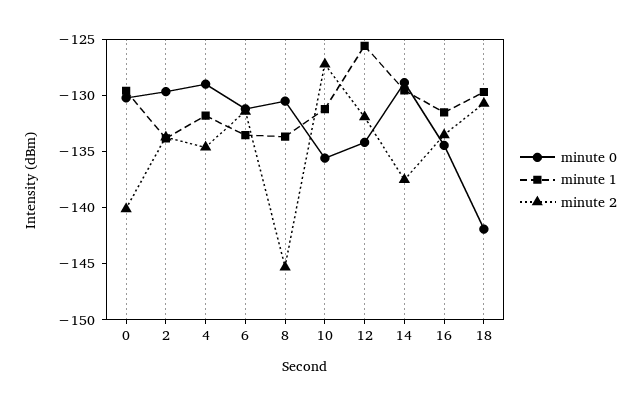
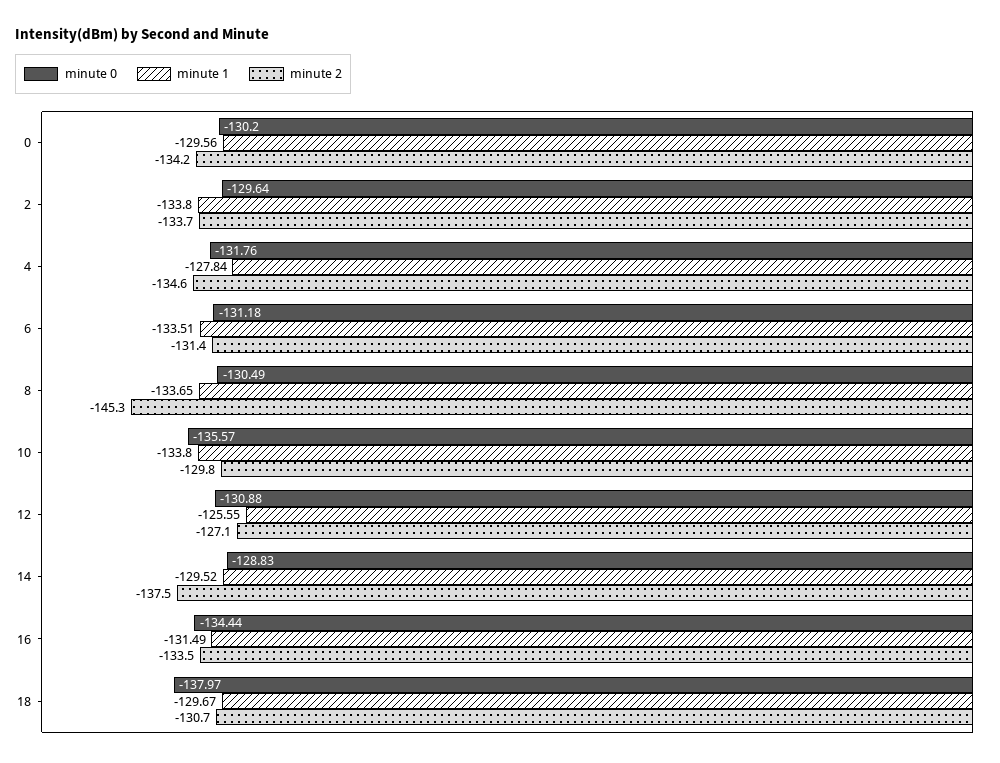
  {
    "minute 0": {
      "0": -130.2,
      "2": -129.64,
-     "4": -129,
+     "4": -131.76,
      "6": -131.18,
      "8": -130.49,
      "10": -135.57,
-     "12": -134,
+     "12": -130.88,
      "14": -128.83,
      "16": -134.44,
-     "18": -142
+     "18": -137.97
    },
    "minute 1": {
      "0": -129.56,
      "2": -133.8,
-     "4": -132,
+     "4": -127.84,
      "6": -133.51,
      "8": -133.65,
-     "10": -131,
+     "10": -133.8,
      "12": -125.55,
      "14": -129.52,
      "16": -131.49,
      "18": -129.67
    },
    "minute 2": {
-     "0": -140,
+     "0": -134.2,
      "2": -133.7,
      "4": -134.6,
      "6": -131.4,
      "8": -145.3,
-     "10": -127,
+     "10": -129.8,
-     "12": -132,
+     "12": -127.1,
      "14": -137.5,
      "16": -133.5,
      "18": -130.7
    }
  }

